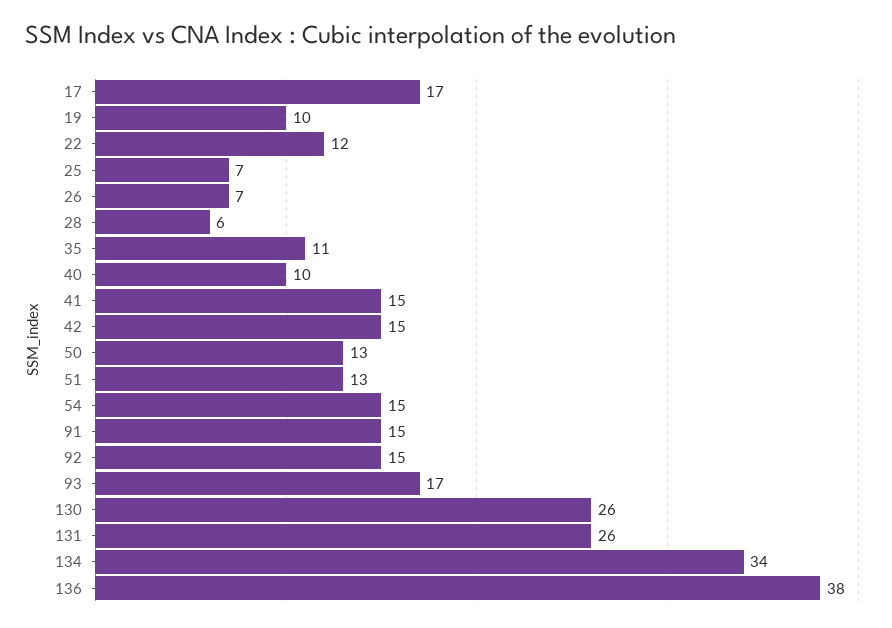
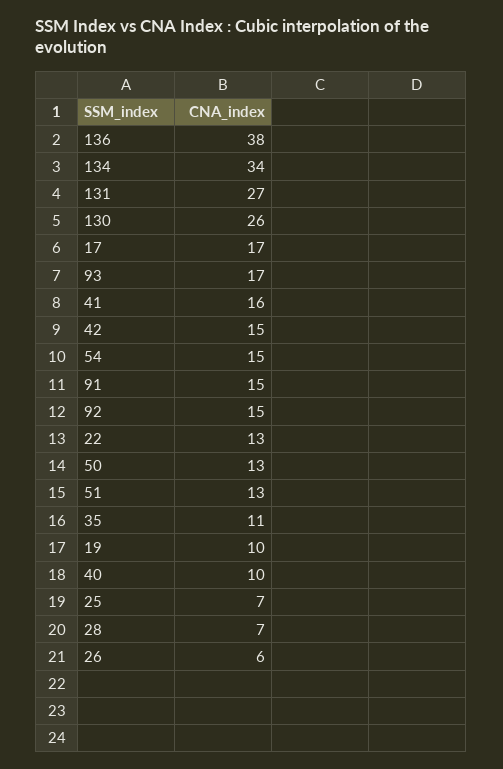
  {
    "17": 17,
    "19": 10,
-   "22": 12,
+   "22": 13,
    "25": 7,
-   "26": 7,
+   "26": 6,
-   "28": 6,
+   "28": 7,
    "35": 11,
    "40": 10,
-   "41": 15,
+   "41": 16,
    "42": 15,
    "50": 13,
    "51": 13,
    "54": 15,
    "91": 15,
    "92": 15,
    "93": 17,
    "130": 26,
-   "131": 26,
+   "131": 27,
    "134": 34,
    "136": 38
  }

